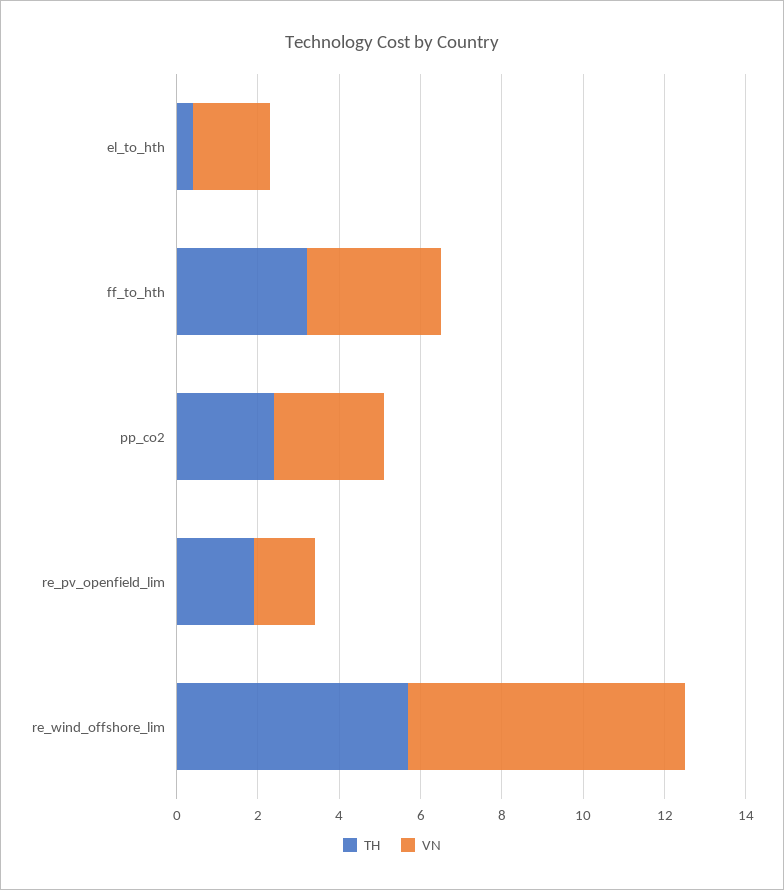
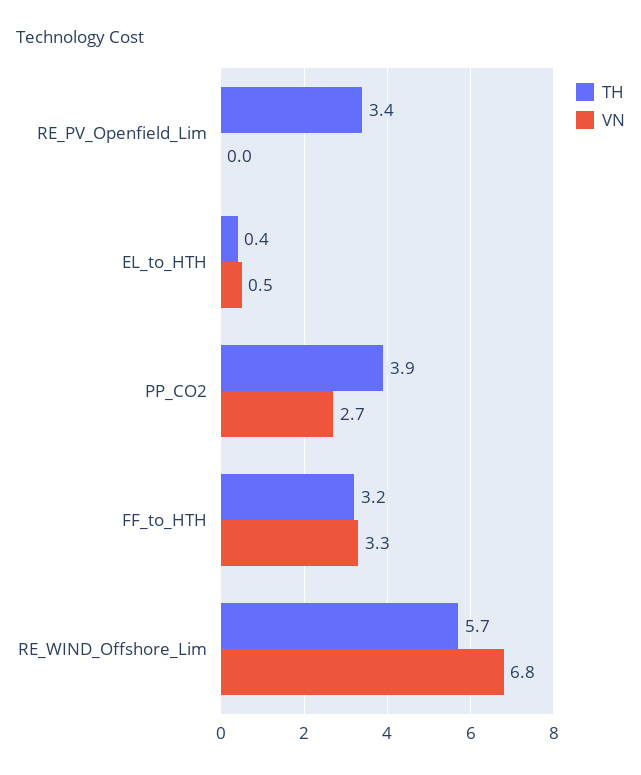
  {
    "TH": {
      "el_to_hth": 0.4,
      "ff_to_hth": 3.2,
-     "pp_co2": 2.5,
+     "pp_co2": 3.9,
-     "re_pv_openfield_lim": 2,
+     "re_pv_openfield_lim": 3.4,
      "re_wind_offshore_lim": 5.7
    },
    "VN": {
-     "el_to_hth": 2,
+     "el_to_hth": 0.5,
      "ff_to_hth": 3.3,
      "pp_co2": 2.7,
-     "re_pv_openfield_lim": 1.5,
+     "re_pv_openfield_lim": 0,
      "re_wind_offshore_lim": 6.8
    }
  }

